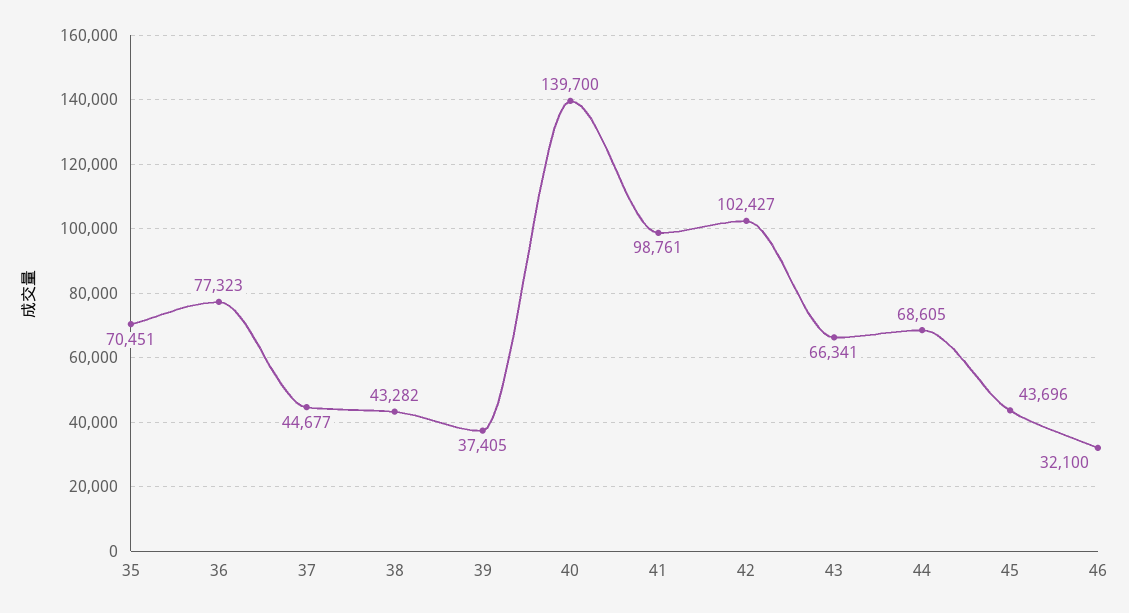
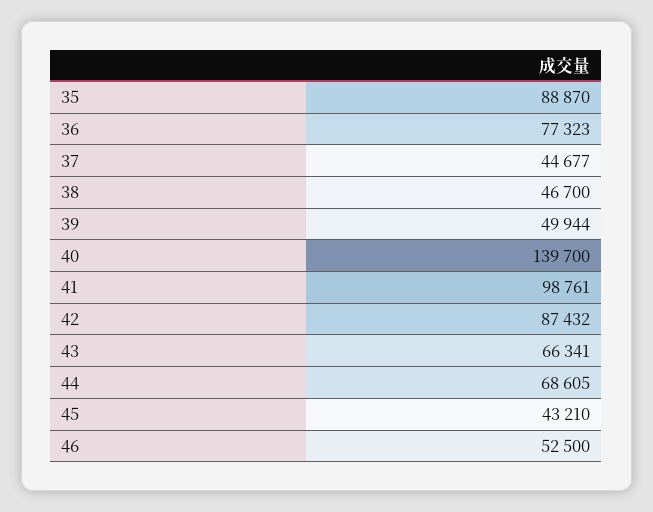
  {
-   "35": 70451,
+   "35": 88870,
    "36": 77323,
    "37": 44677,
-   "38": 43282,
+   "38": 46700,
-   "39": 37405,
+   "39": 49944,
    "40": 139700,
    "41": 98761,
-   "42": 102427,
+   "42": 87432,
    "43": 66341,
    "44": 68605,
-   "45": 43696,
+   "45": 43210,
-   "46": 32100
+   "46": 52500
  }

